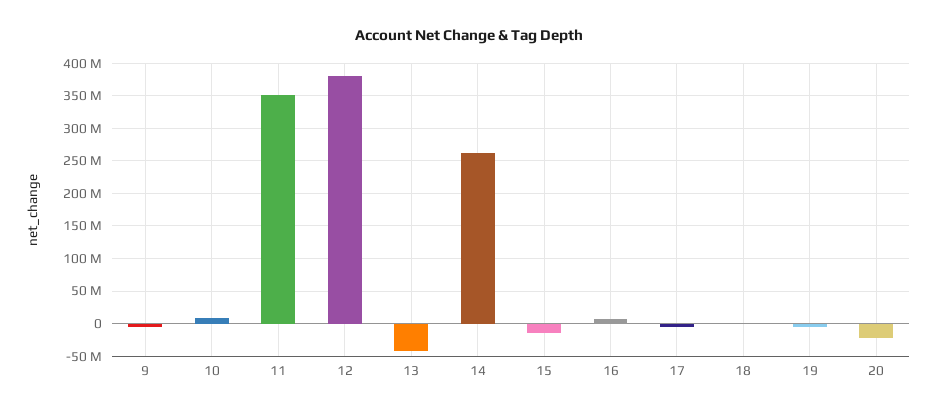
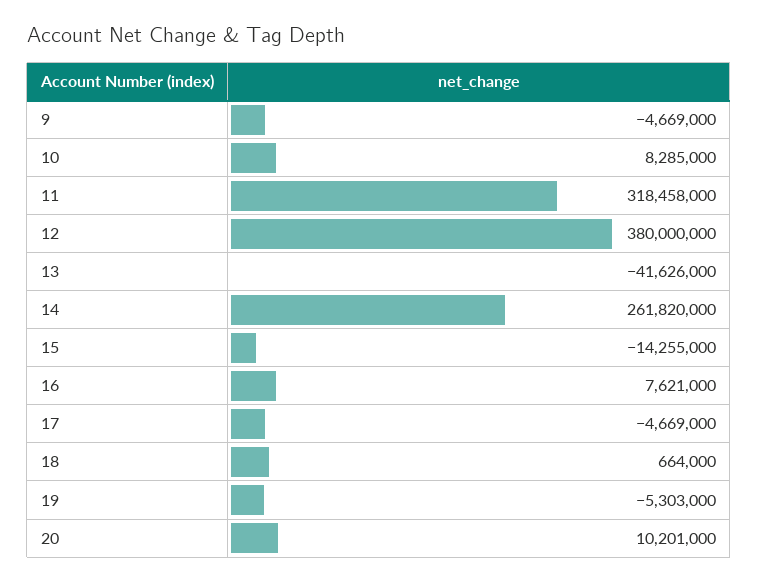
  {
    "9": -4669000,
    "10": 8285000,
-   "11": 350000000,
+   "11": 318458000,
    "12": 380000000,
    "13": -41626000,
    "14": 261820000,
    "15": -14255000,
    "16": 7621000,
    "17": -4669000,
    "18": 664000,
    "19": -5303000,
-   "20": -20000000
+   "20": 10201000
  }

